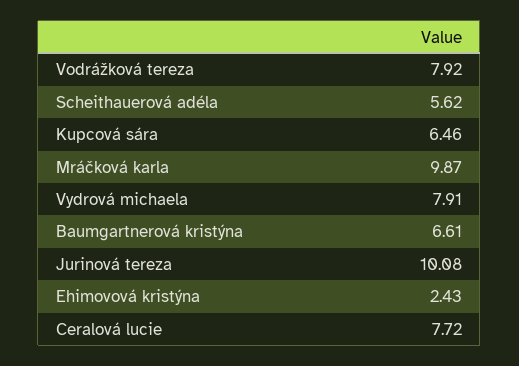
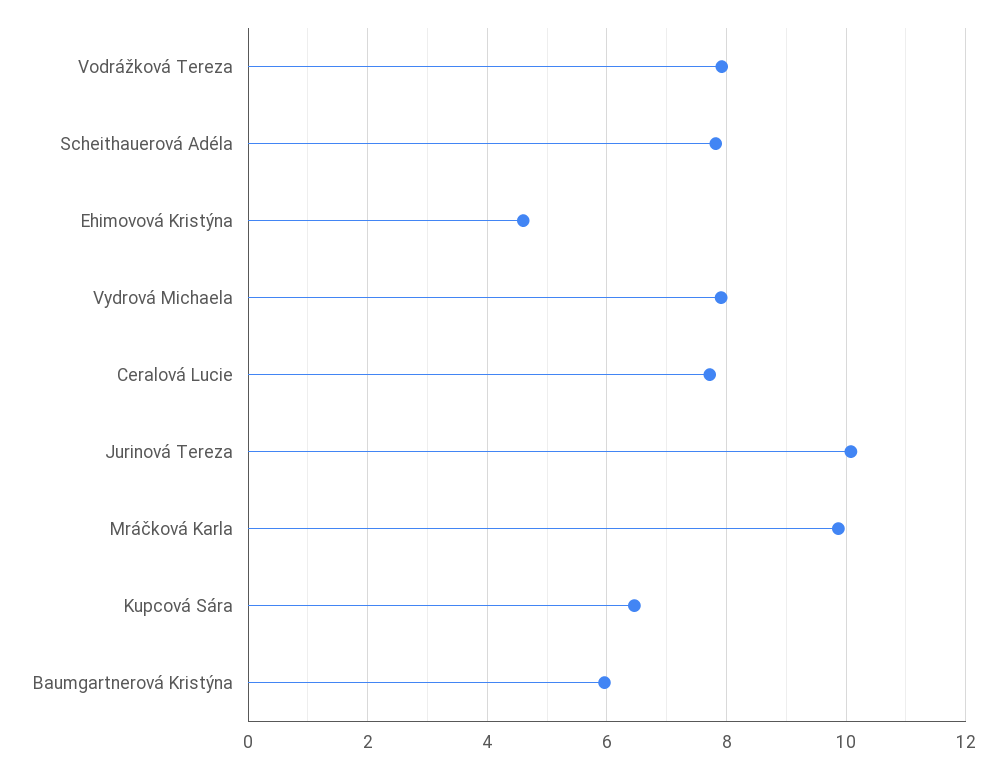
  {
    "Vodrážková tereza": 7.92,
-   "Scheithauerová adéla": 5.62,
+   "Scheithauerová adéla": 7.8,
    "Kupcová sára": 6.46,
    "Mráčková karla": 9.87,
    "Vydrová michaela": 7.91,
-   "Baumgartnerová kristýna": 6.61,
+   "Baumgartnerová kristýna": 6,
    "Jurinová tereza": 10.08,
-   "Ehimovová kristýna": 2.43,
+   "Ehimovová kristýna": 4.6,
    "Ceralová lucie": 7.72
  }

